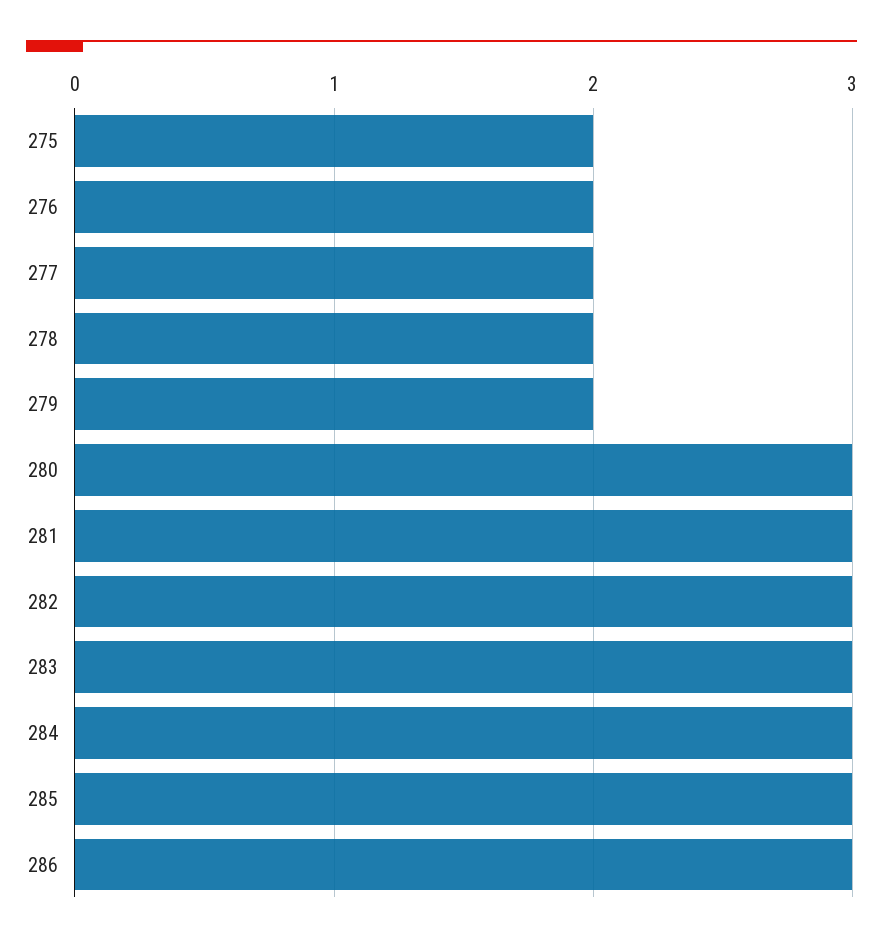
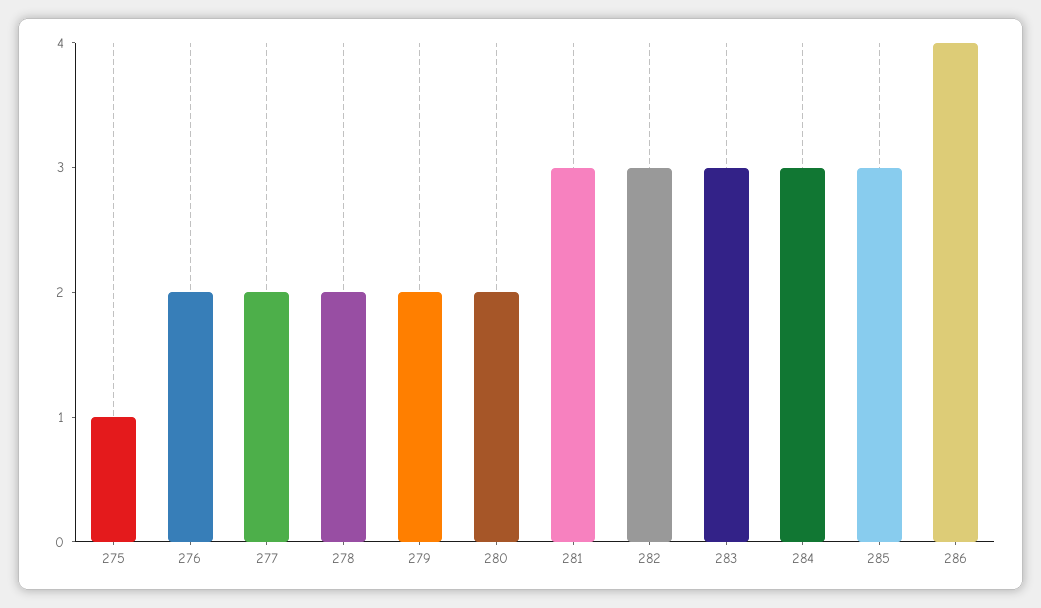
  {
-   "275": 2,
+   "275": 1,
    "276": 2,
    "277": 2,
    "278": 2,
    "279": 2,
-   "280": 3,
+   "280": 2,
    "281": 3,
    "282": 3,
    "283": 3,
    "284": 3,
    "285": 3,
-   "286": 3
+   "286": 4
  }

